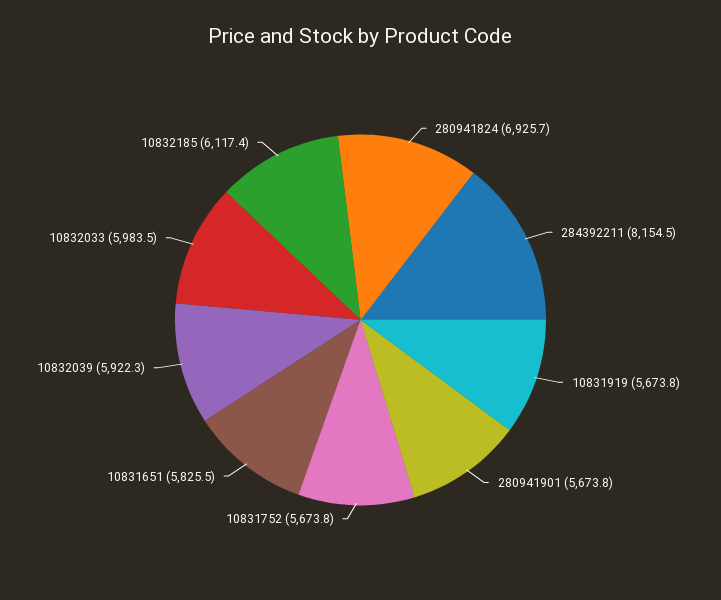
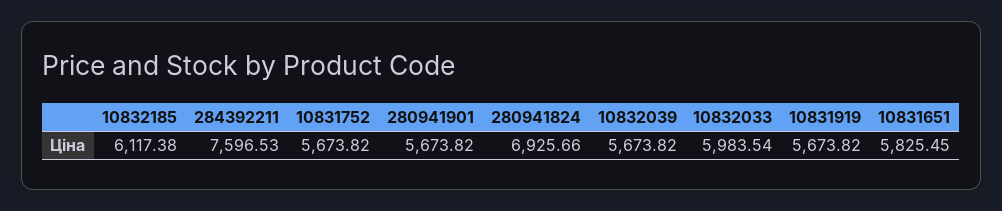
  {
    "280941824": 6925.66,
-   "284392211": 8154.5,
+   "284392211": 7596.53,
    "10831919": 5673.82,
    "280941901": 5673.82,
    "10831752": 5673.82,
    "10831651": 5825.45,
-   "10832039": 5922.3,
+   "10832039": 5673.82,
    "10832033": 5983.54,
    "10832185": 6117.38
  }

